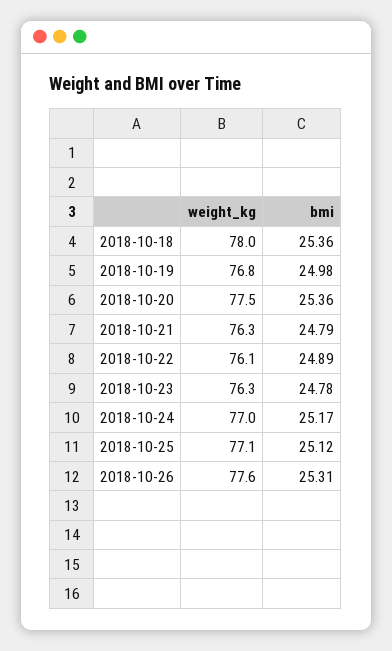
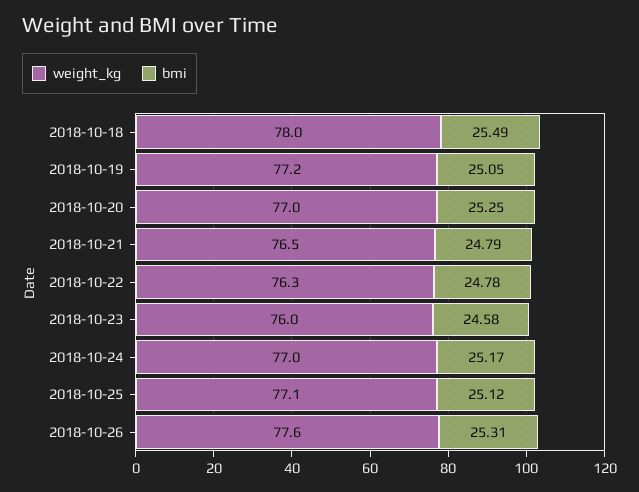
  {
    "weight_kg": {
      "2018-10-18": 78,
-     "2018-10-19": 76.8,
+     "2018-10-19": 77.2,
-     "2018-10-20": 77.5,
+     "2018-10-20": 77,
-     "2018-10-21": 76.3,
+     "2018-10-21": 76.5,
-     "2018-10-22": 76.1,
+     "2018-10-22": 76.3,
-     "2018-10-23": 76.3,
+     "2018-10-23": 76,
      "2018-10-24": 77,
      "2018-10-25": 77.1,
      "2018-10-26": 77.6
    },
    "bmi": {
-     "2018-10-18": 25.36,
+     "2018-10-18": 25.49,
-     "2018-10-19": 24.98,
+     "2018-10-19": 25.05,
-     "2018-10-20": 25.36,
+     "2018-10-20": 25.25,
      "2018-10-21": 24.79,
-     "2018-10-22": 24.89,
+     "2018-10-22": 24.78,
-     "2018-10-23": 24.78,
+     "2018-10-23": 24.58,
      "2018-10-24": 25.17,
      "2018-10-25": 25.12,
      "2018-10-26": 25.31
    }
  }

